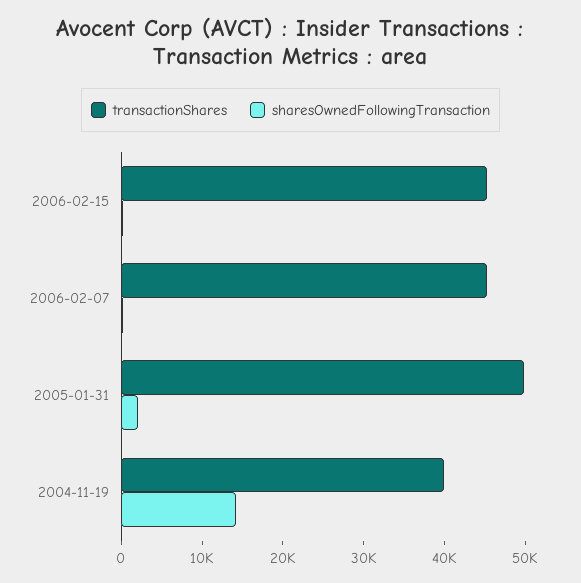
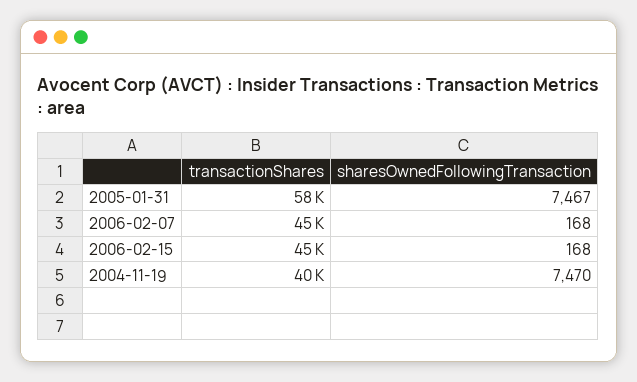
  {
    "transactionShares": {
      "2006-02-15": 45000,
      "2006-02-07": 45000,
-     "2005-01-31": 50000,
+     "2005-01-31": 58000,
      "2004-11-19": 40000
    },
    "sharesOwnedFollowingTransaction": {
      "2006-02-15": 168,
      "2006-02-07": 168,
-     "2005-01-31": 2000,
+     "2005-01-31": 7467,
-     "2004-11-19": 14000
+     "2004-11-19": 7470
    }
  }

